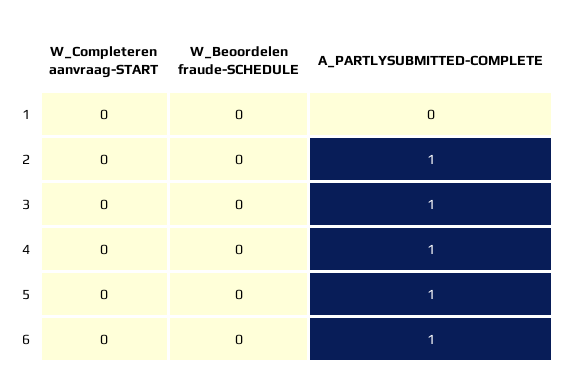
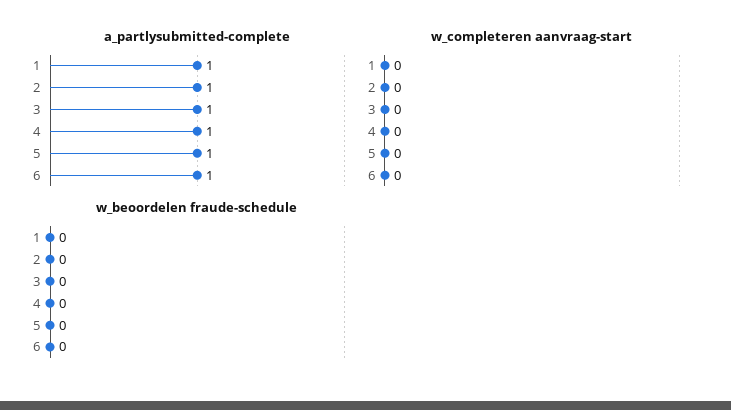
  {
    "W_Completeren aanvraag-START": {
      "1": 0,
      "2": 0,
      "3": 0,
      "4": 0,
      "5": 0,
      "6": 0
    },
    "W_Beoordelen fraude-SCHEDULE": {
      "1": 0,
      "2": 0,
      "3": 0,
      "4": 0,
      "5": 0,
      "6": 0
    },
    "A_PARTLYSUBMITTED-COMPLETE": {
-     "1": 0,
+     "1": 1,
      "2": 1,
      "3": 1,
      "4": 1,
      "5": 1,
      "6": 1
    }
  }

